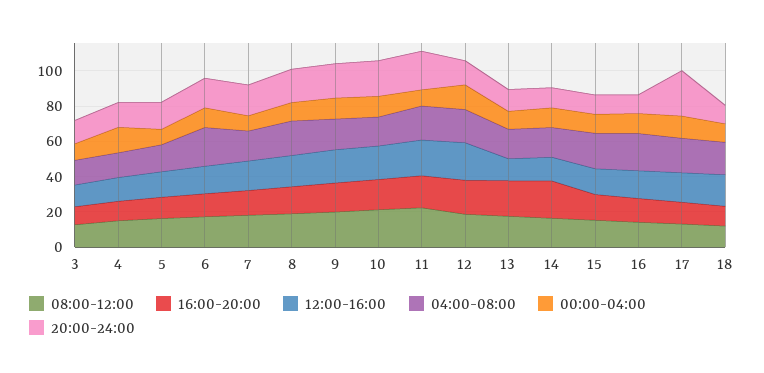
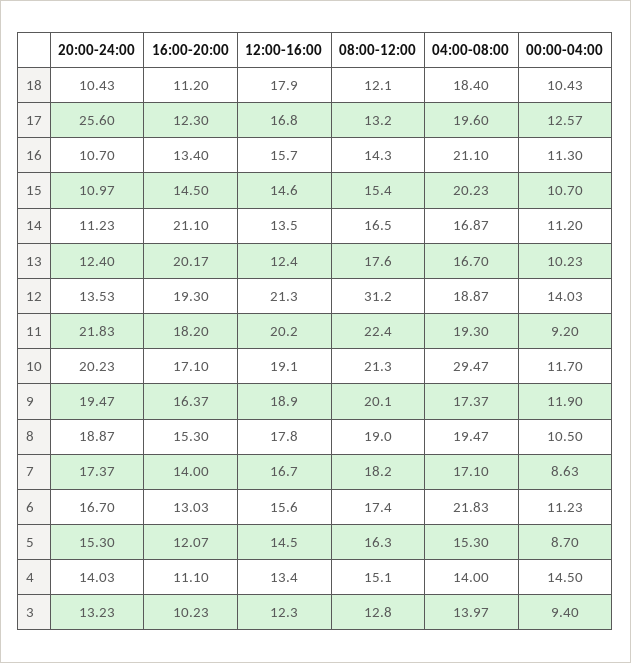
  {
    "08:00-12:00": {
      "3": 12.8,
      "4": 15.1,
      "5": 16.3,
      "6": 17.4,
      "7": 18.2,
      "8": 19,
      "9": 20.1,
      "10": 21.3,
      "11": 22.4,
-     "12": 20,
+     "12": 31.2,
      "13": 17.6,
      "14": 16.5,
      "15": 15.4,
      "16": 14.3,
      "17": 13.2,
      "18": 12.1
    },
    "16:00-20:00": {
      "3": 10.23,
      "4": 11.1,
      "5": 12.07,
      "6": 13.03,
      "7": 14,
      "8": 15.3,
      "9": 16.37,
      "10": 17.1,
      "11": 18.2,
      "12": 19.3,
      "13": 20.17,
      "14": 21.1,
      "15": 14.5,
      "16": 13.4,
      "17": 12.3,
      "18": 11.2
    },
    "12:00-16:00": {
      "3": 12.3,
      "4": 13.4,
      "5": 14.5,
      "6": 15.6,
      "7": 16.7,
      "8": 17.8,
      "9": 18.9,
      "10": 19.1,
      "11": 20.2,
      "12": 21.3,
      "13": 12.4,
      "14": 13.5,
      "15": 14.6,
      "16": 15.7,
      "17": 16.8,
      "18": 17.9
    },
    "04:00-08:00": {
      "3": 13.97,
      "4": 14,
      "5": 15.3,
      "6": 21.83,
      "7": 17.1,
      "8": 19.47,
      "9": 17.37,
-     "10": 15,
+     "10": 29.47,
      "11": 19.3,
      "12": 18.87,
      "13": 16.7,
      "14": 16.87,
      "15": 20.23,
      "16": 21.1,
      "17": 19.6,
      "18": 18.4
    },
    "00:00-04:00": {
      "3": 9.4,
      "4": 14.5,
      "5": 8.7,
      "6": 11.23,
      "7": 8.63,
      "8": 10.5,
      "9": 11.9,
      "10": 11.7,
      "11": 9.2,
      "12": 14.03,
      "13": 10.23,
      "14": 11.2,
      "15": 10.7,
      "16": 11.3,
      "17": 12.57,
      "18": 10.43
    },
    "20:00-24:00": {
      "3": 13.23,
      "4": 14.03,
      "5": 15.3,
      "6": 16.7,
      "7": 17.37,
      "8": 18.87,
      "9": 19.47,
      "10": 20.23,
      "11": 21.83,
      "12": 13.53,
      "13": 12.4,
      "14": 11.23,
      "15": 10.97,
      "16": 10.7,
      "17": 25.6,
      "18": 10.43
    }
  }

